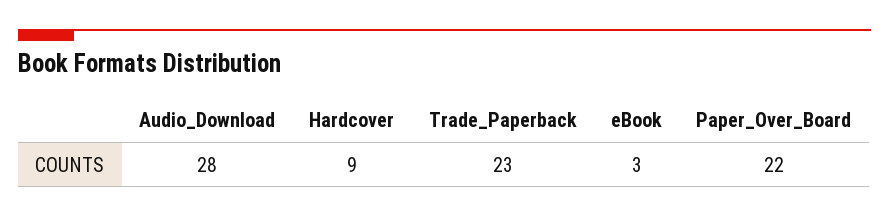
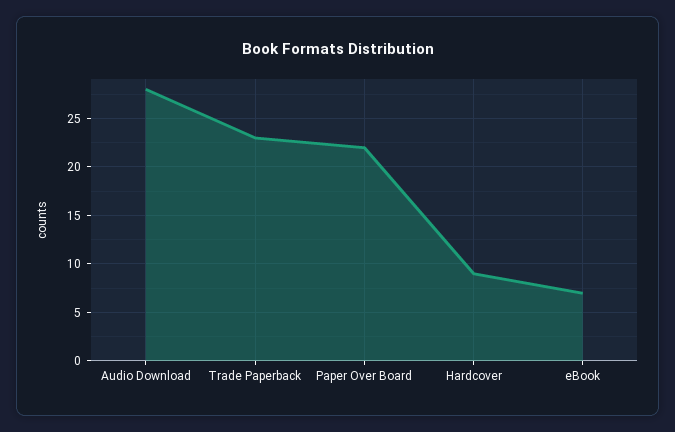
  {
    "Audio_Download": 28,
    "Hardcover": 9,
    "Trade_Paperback": 23,
-   "eBook": 3,
+   "eBook": 7,
    "Paper_Over_Board": 22
  }

